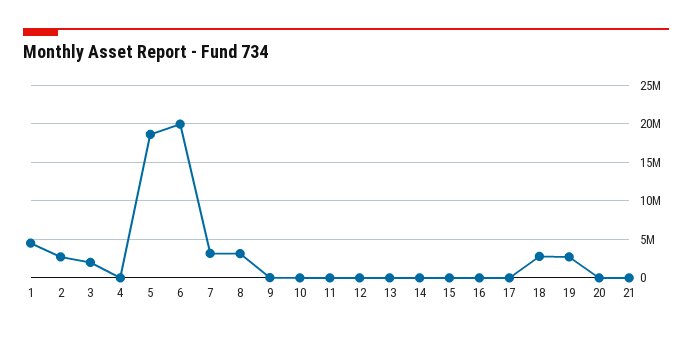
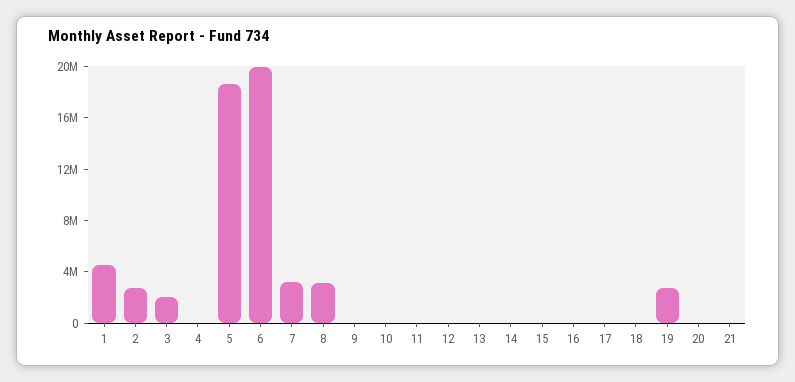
  {
    "1": 5000000,
    "2": 3000000,
    "3": 2000000,
    "4": 0,
    "5": 19000000,
    "6": 20000000,
    "7": 3000000,
    "8": 3000000,
    "9": 0,
    "10": 0,
    "11": 0,
    "12": 0,
    "13": 0,
    "14": 0,
    "15": 0,
    "16": 0,
    "17": 0,
-   "18": 3000000,
+   "18": 0,
    "19": 3000000,
    "20": 0,
    "21": 0
  }

